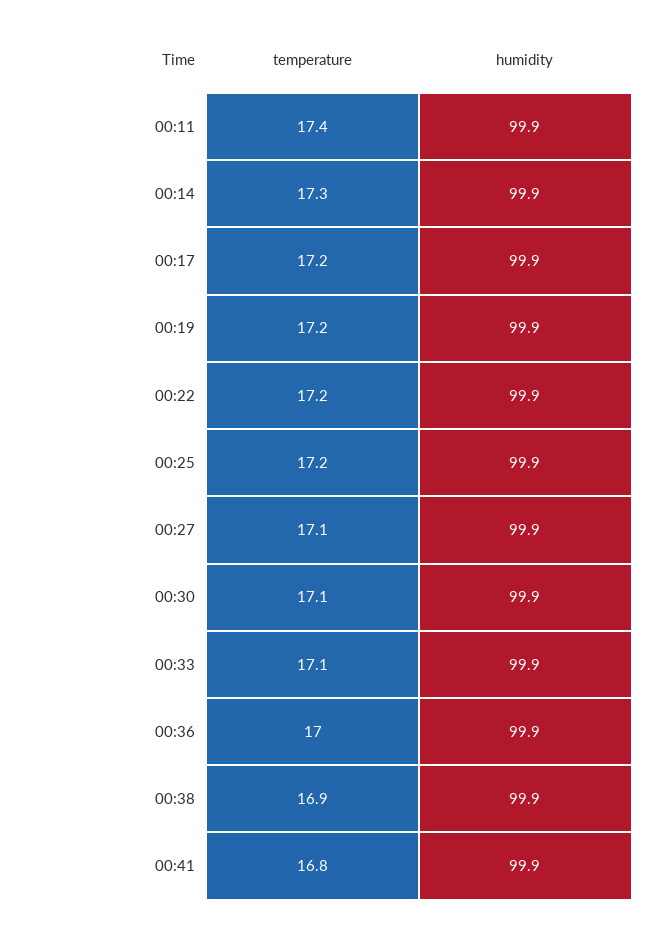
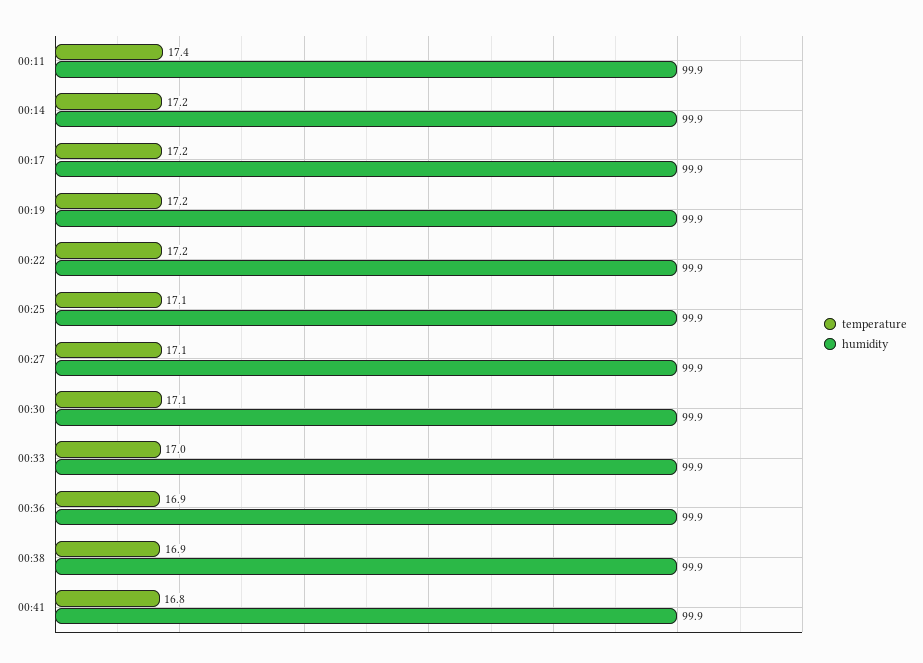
  {
    "temperature": {
      "00:11": 17.4,
-     "00:14": 17.3,
+     "00:14": 17.2,
      "00:17": 17.2,
      "00:19": 17.2,
      "00:22": 17.2,
-     "00:25": 17.2,
+     "00:25": 17.1,
      "00:27": 17.1,
      "00:30": 17.1,
-     "00:33": 17.1,
+     "00:33": 17,
-     "00:36": 17,
+     "00:36": 16.9,
      "00:38": 16.9,
      "00:41": 16.8
    },
    "humidity": {
      "00:11": 99.9,
      "00:14": 99.9,
      "00:17": 99.9,
      "00:19": 99.9,
      "00:22": 99.9,
      "00:25": 99.9,
      "00:27": 99.9,
      "00:30": 99.9,
      "00:33": 99.9,
      "00:36": 99.9,
      "00:38": 99.9,
      "00:41": 99.9
    }
  }

